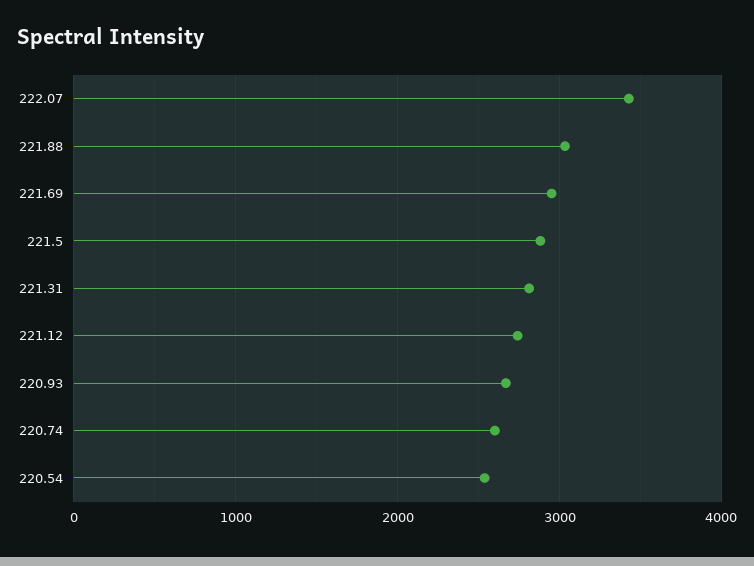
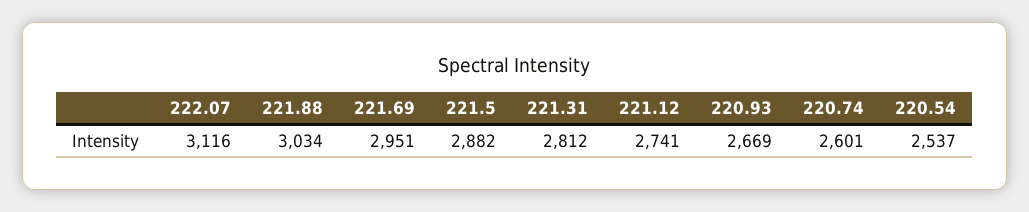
  {
-   "222.07": 3400,
+   "222.07": 3116,
    "221.88": 3034,
    "221.69": 2951,
    "221.5": 2882,
    "221.31": 2812,
    "221.12": 2741,
    "220.93": 2669,
    "220.74": 2601,
    "220.54": 2537
  }

